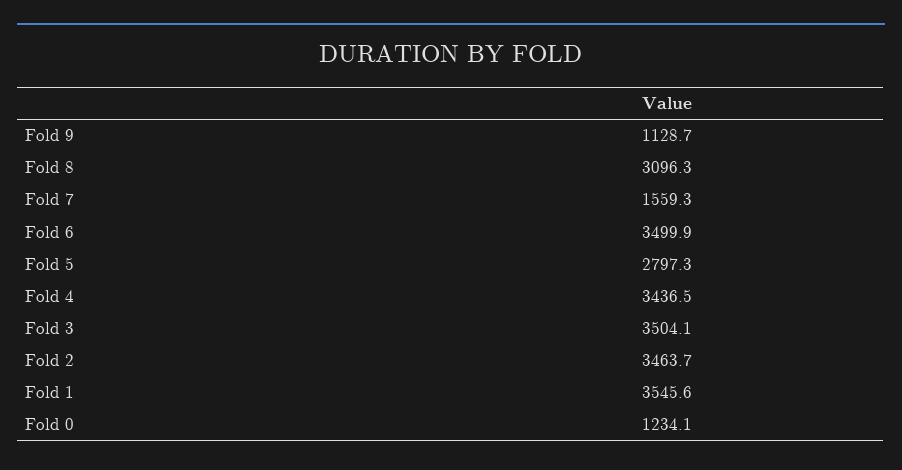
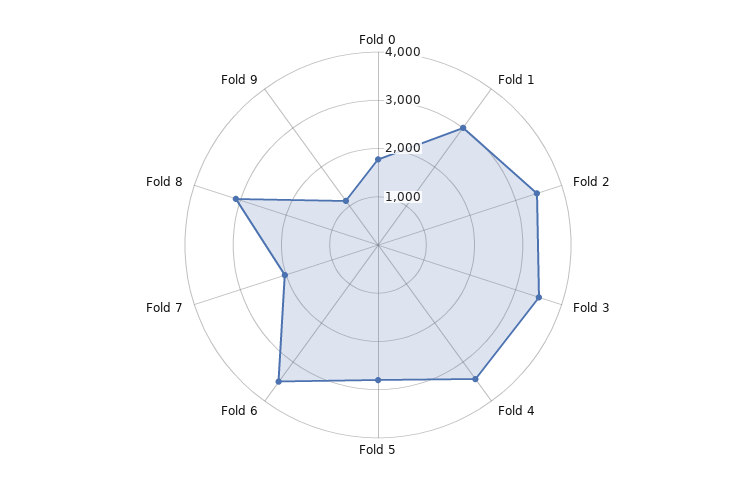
  {
    "Fold 9": 1128.7,
    "Fold 8": 3096.3,
-   "Fold 7": 1559.3,
+   "Fold 7": 2000,
    "Fold 6": 3499.9,
    "Fold 5": 2797.3,
    "Fold 4": 3436.5,
    "Fold 3": 3504.1,
    "Fold 2": 3463.7,
-   "Fold 1": 3545.6,
+   "Fold 1": 3000,
-   "Fold 0": 1234.1
+   "Fold 0": 1800
  }

